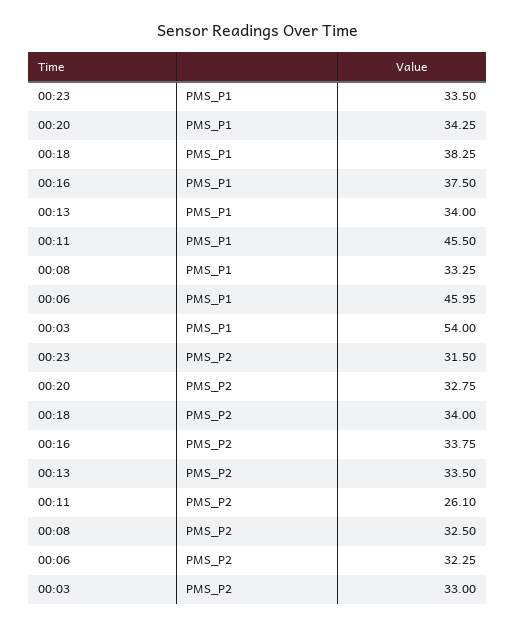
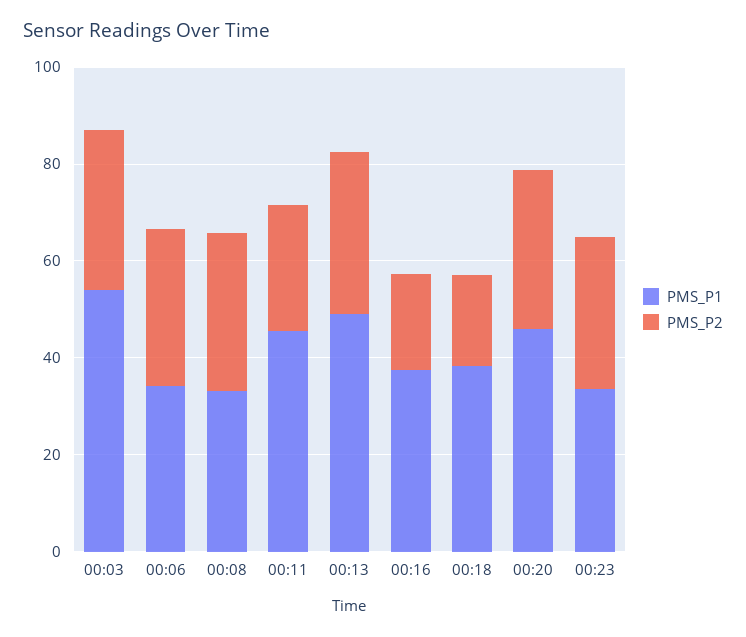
  {
    "PMS_P1": {
      "00:23": 33.5,
-     "00:20": 34.25,
+     "00:20": 45,
      "00:18": 38.25,
      "00:16": 37.5,
-     "00:13": 34,
+     "00:13": 50,
      "00:11": 45.5,
      "00:08": 33.25,
-     "00:06": 45.95,
+     "00:06": 35,
      "00:03": 54
    },
    "PMS_P2": {
      "00:23": 31.5,
      "00:20": 32.75,
-     "00:18": 34,
+     "00:18": 20,
-     "00:16": 33.75,
+     "00:16": 20,
      "00:13": 33.5,
      "00:11": 26.1,
      "00:08": 32.5,
      "00:06": 32.25,
      "00:03": 33
    }
  }

